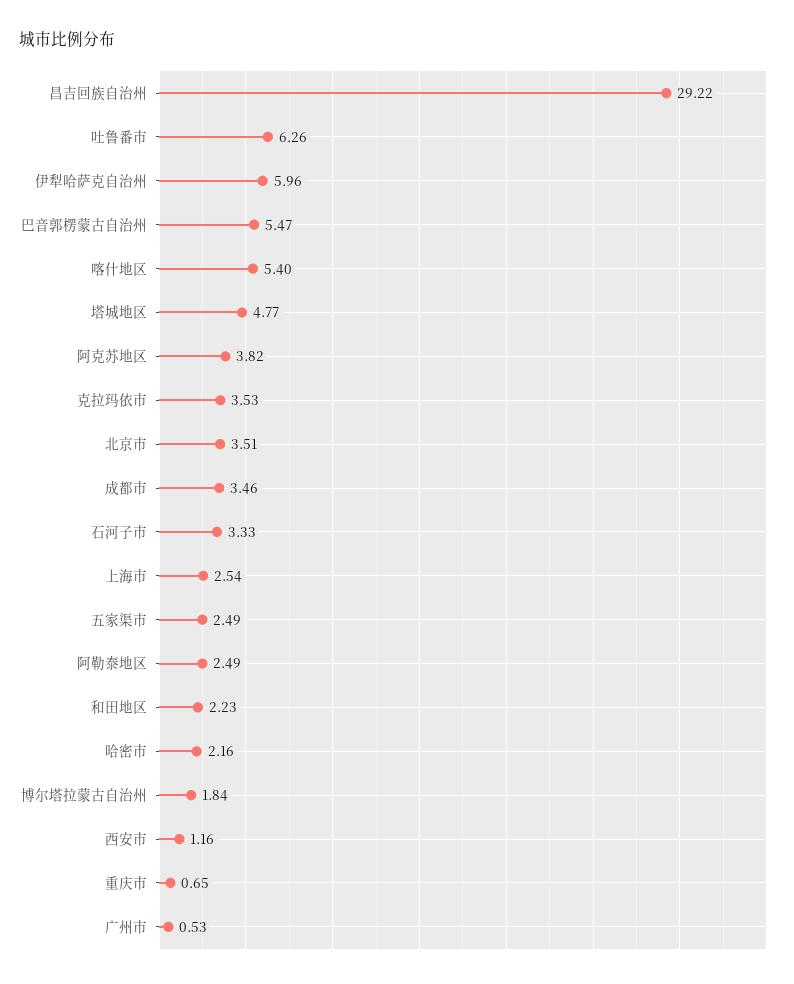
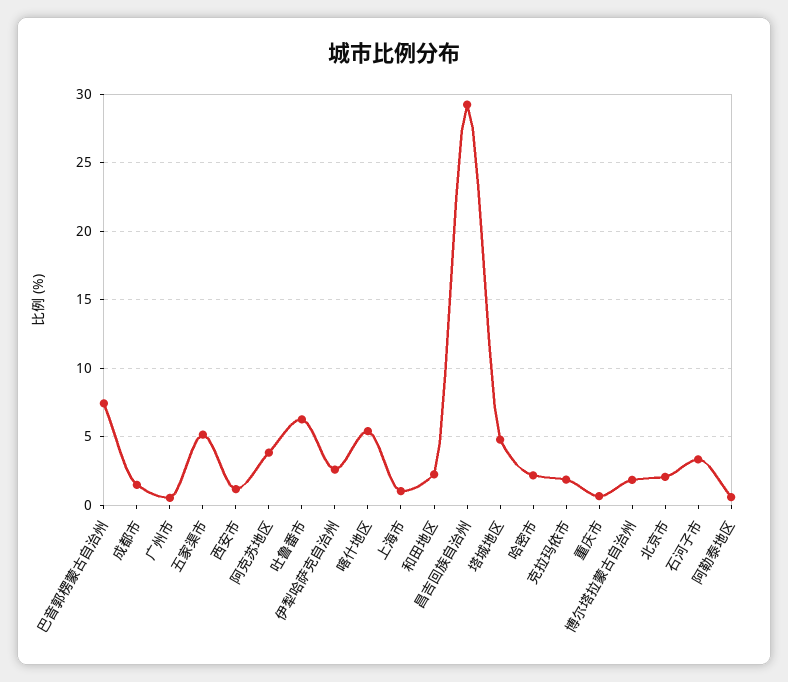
  {
    "昌吉回族自治州": 29.22,
    "吐鲁番市": 6.26,
-   "伊犁哈萨克自治州": 5.96,
+   "伊犁哈萨克自治州": 2.5,
-   "巴音郭楞蒙古自治州": 5.47,
+   "巴音郭楞蒙古自治州": 7.5,
    "喀什地区": 5.4,
    "塔城地区": 4.77,
    "阿克苏地区": 3.82,
-   "克拉玛依市": 3.53,
+   "克拉玛依市": 2,
-   "北京市": 3.51,
+   "北京市": 2,
-   "成都市": 3.46,
+   "成都市": 1.5,
    "石河子市": 3.33,
-   "上海市": 2.54,
+   "上海市": 1,
-   "五家渠市": 2.49,
+   "五家渠市": 5,
-   "阿勒泰地区": 2.49,
+   "阿勒泰地区": 0.5,
    "和田地区": 2.23,
    "哈密市": 2.16,
    "博尔塔拉蒙古自治州": 1.84,
    "西安市": 1.16,
    "重庆市": 0.65,
    "广州市": 0.53
  }

